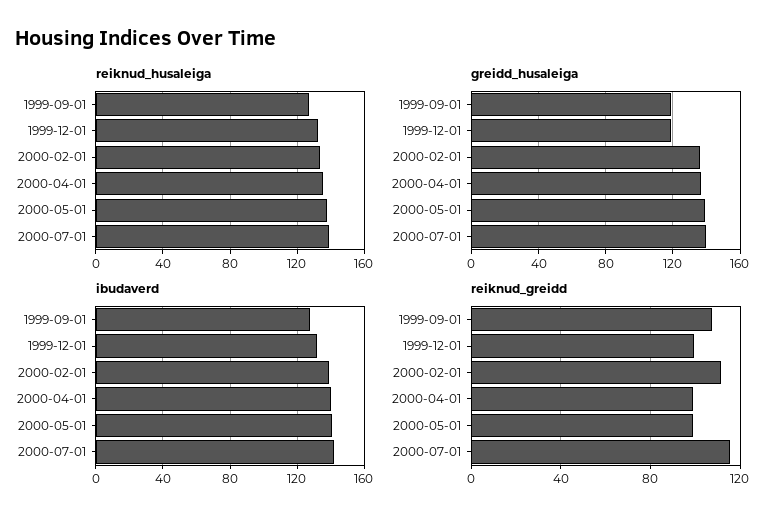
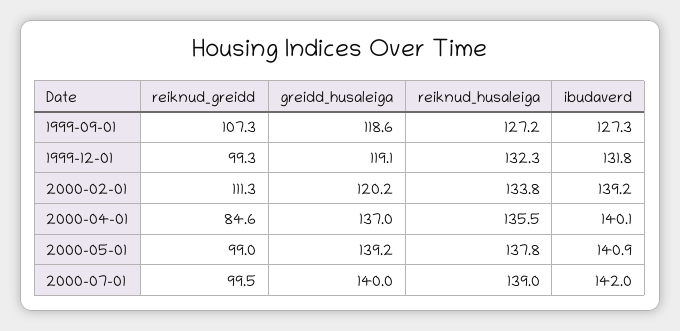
  {
    "reiknud_husaleiga": {
      "1999-09-01": 127.2,
      "1999-12-01": 132.3,
      "2000-02-01": 133.8,
      "2000-04-01": 135.5,
      "2000-05-01": 137.8,
      "2000-07-01": 139
    },
    "greidd_husaleiga": {
      "1999-09-01": 118.6,
      "1999-12-01": 119.1,
-     "2000-02-01": 135,
+     "2000-02-01": 120.2,
      "2000-04-01": 137,
      "2000-05-01": 139.2,
      "2000-07-01": 140
    },
    "ibudaverd": {
      "1999-09-01": 127.3,
      "1999-12-01": 131.8,
      "2000-02-01": 139.2,
      "2000-04-01": 140.1,
      "2000-05-01": 140.9,
      "2000-07-01": 142
    },
    "reiknud_greidd": {
      "1999-09-01": 107.3,
      "1999-12-01": 99.3,
      "2000-02-01": 111.3,
-     "2000-04-01": 100,
+     "2000-04-01": 84.6,
      "2000-05-01": 99,
-     "2000-07-01": 115
+     "2000-07-01": 99.5
    }
  }

